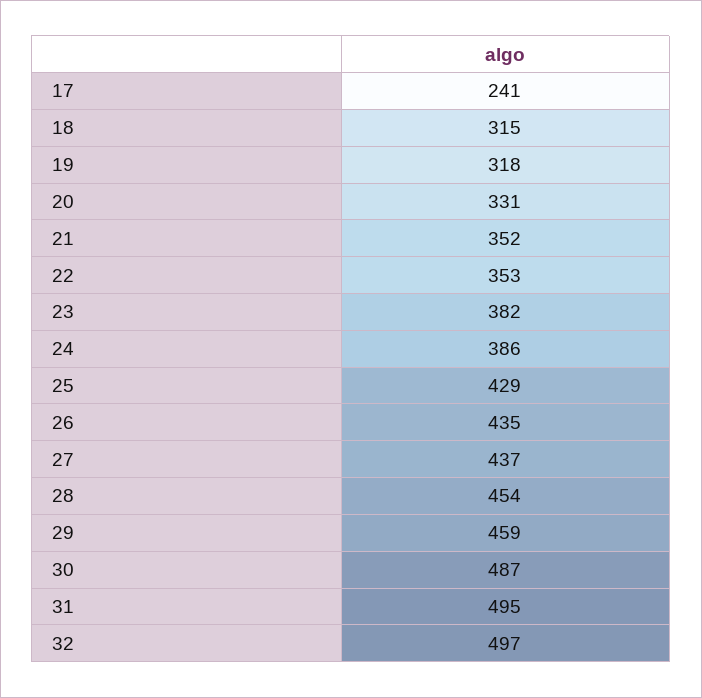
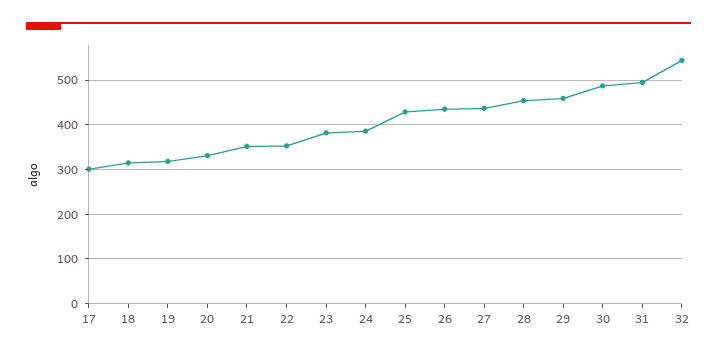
  {
-   "17": 241,
+   "17": 300,
    "18": 315,
    "19": 318,
    "20": 331,
    "21": 352,
    "22": 353,
    "23": 382,
    "24": 386,
    "25": 429,
    "26": 435,
    "27": 437,
    "28": 454,
    "29": 459,
    "30": 487,
    "31": 495,
-   "32": 497
+   "32": 540
  }

